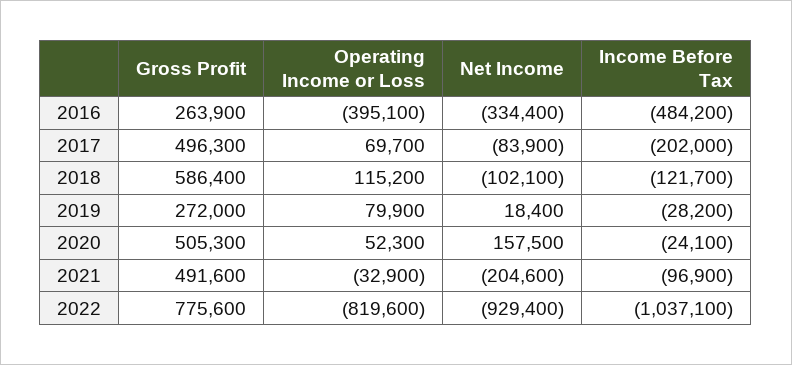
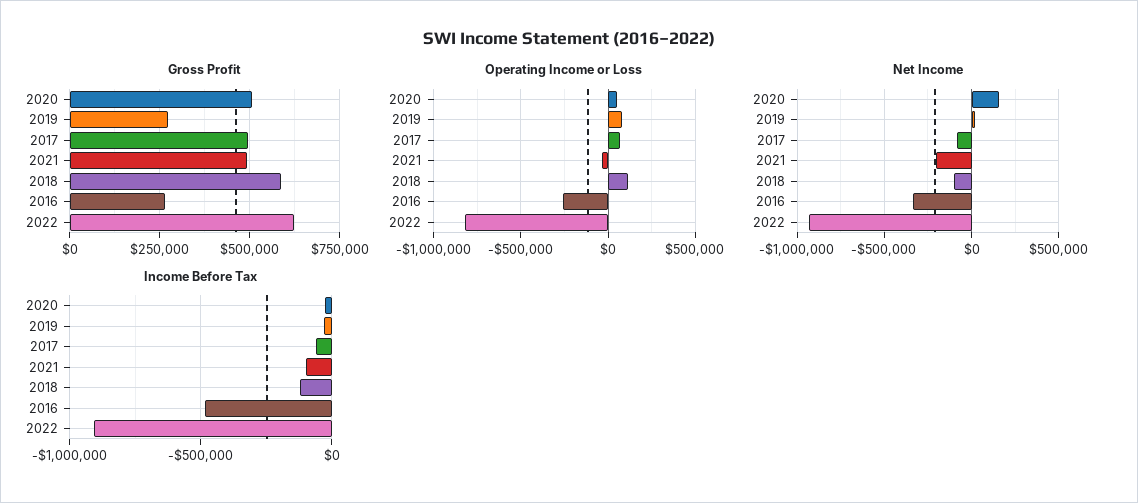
  {
    "Gross Profit": {
      "2016": 263900,
      "2017": 496300,
      "2018": 586400,
      "2019": 272000,
      "2020": 505300,
      "2021": 491600,
-     "2022": 775600
+     "2022": 625000
    },
    "Operating Income or Loss": {
-     "2016": -395100,
+     "2016": -250000,
      "2017": 69700,
      "2018": 115200,
      "2019": 79900,
      "2020": 52300,
      "2021": -32900,
      "2022": -819600
    },
    "Net Income": {
      "2016": -334400,
      "2017": -83900,
      "2018": -102100,
      "2019": 18400,
      "2020": 157500,
      "2021": -204600,
      "2022": -929400
    },
    "Income Before Tax": {
      "2016": -484200,
-     "2017": -202000,
+     "2017": -50000,
      "2018": -121700,
      "2019": -28200,
      "2020": -24100,
      "2021": -96900,
-     "2022": -1037100
+     "2022": -900000
    }
  }

